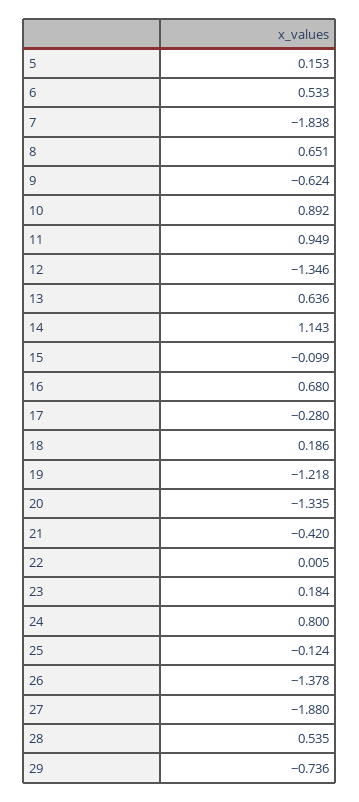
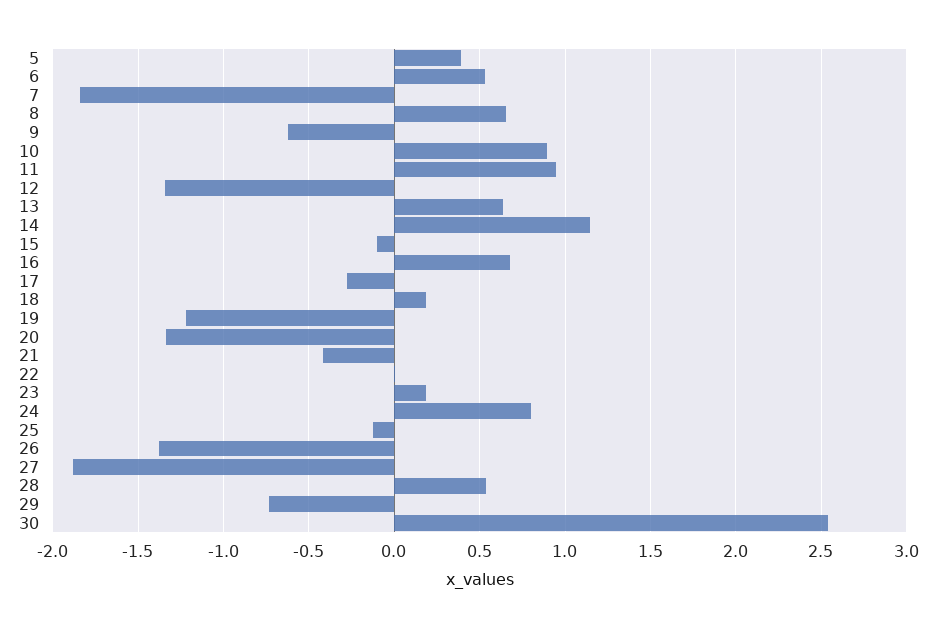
  {
-   "5": 0.153,
+   "5": 0.4,
    "6": 0.533,
    "7": -1.838,
    "8": 0.651,
    "9": -0.624,
    "10": 0.892,
    "11": 0.949,
    "12": -1.346,
    "13": 0.636,
    "14": 1.143,
    "15": -0.099,
    "16": 0.68,
    "17": -0.28,
    "18": 0.186,
    "19": -1.218,
    "20": -1.335,
    "21": -0.42,
    "22": 0.005,
    "23": 0.184,
    "24": 0.8,
    "25": -0.124,
    "26": -1.378,
    "27": -1.88,
    "28": 0.535,
-   "29": -0.736
+   "29": -0.736,
+   "30": 2.55
  }

